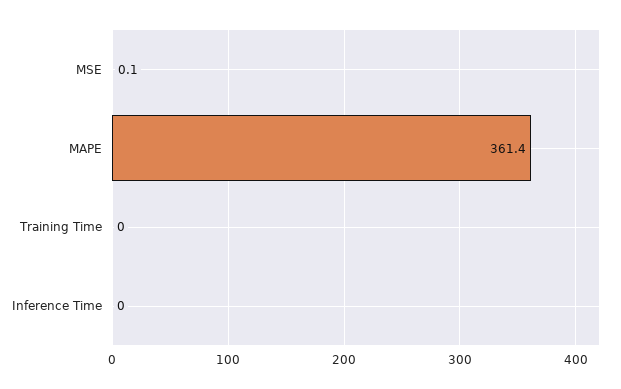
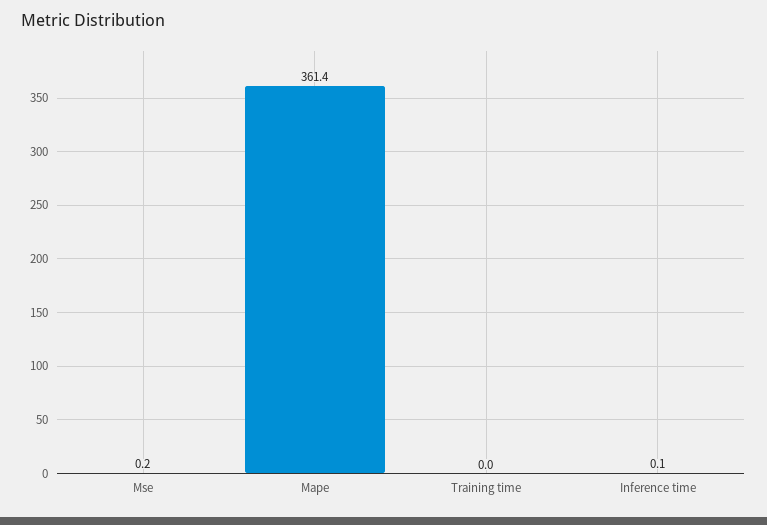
  {
-   "MSE": 0.1,
+   "MSE": 0.2,
    "MAPE": 361.4,
    "Training Time": 0,
-   "Inference Time": 0
+   "Inference Time": 0.1
  }

